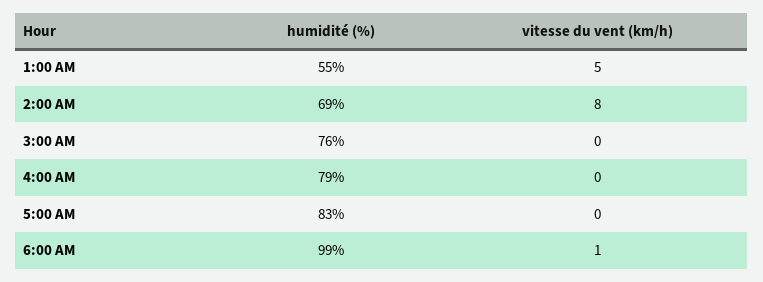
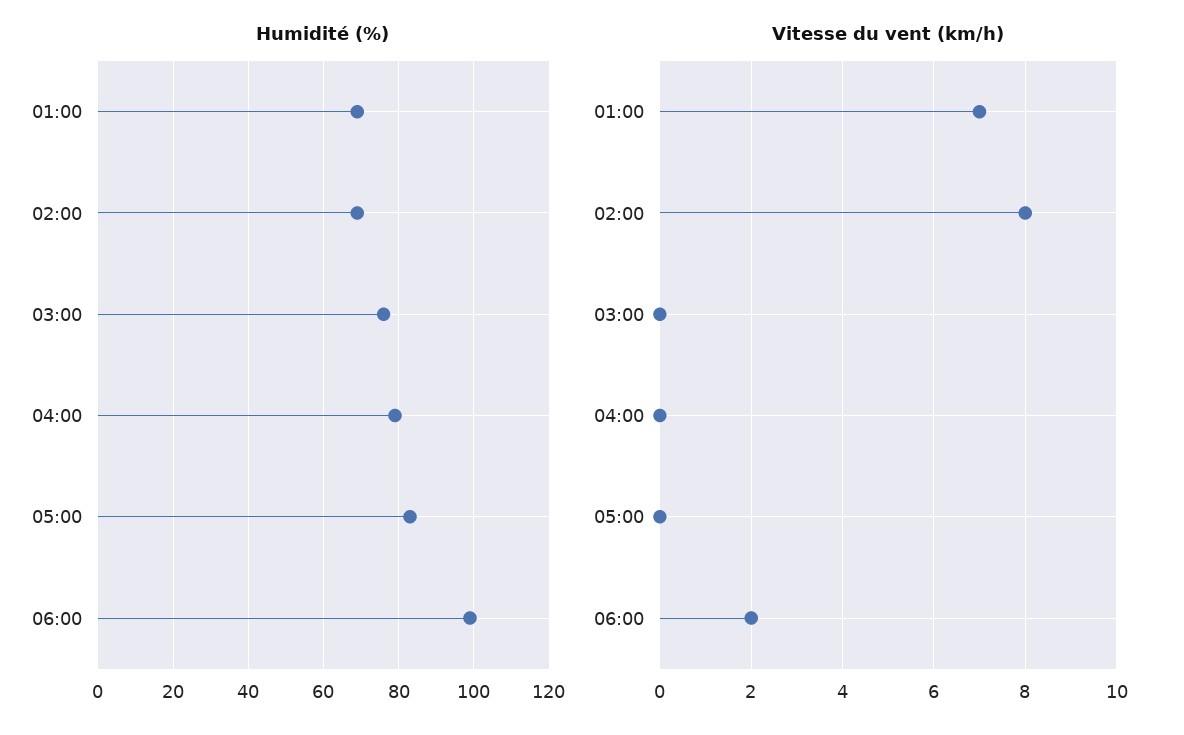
  {
    "humidité (%)": {
-     "1:00 AM": 55,
+     "1:00 AM": 70,
      "2:00 AM": 69,
      "3:00 AM": 76,
      "4:00 AM": 79,
      "5:00 AM": 83,
      "6:00 AM": 99
    },
    "vitesse du vent (km/h)": {
-     "1:00 AM": 5,
+     "1:00 AM": 7,
      "2:00 AM": 8,
      "3:00 AM": 0,
      "4:00 AM": 0,
      "5:00 AM": 0,
-     "6:00 AM": 1
+     "6:00 AM": 2
    }
  }

